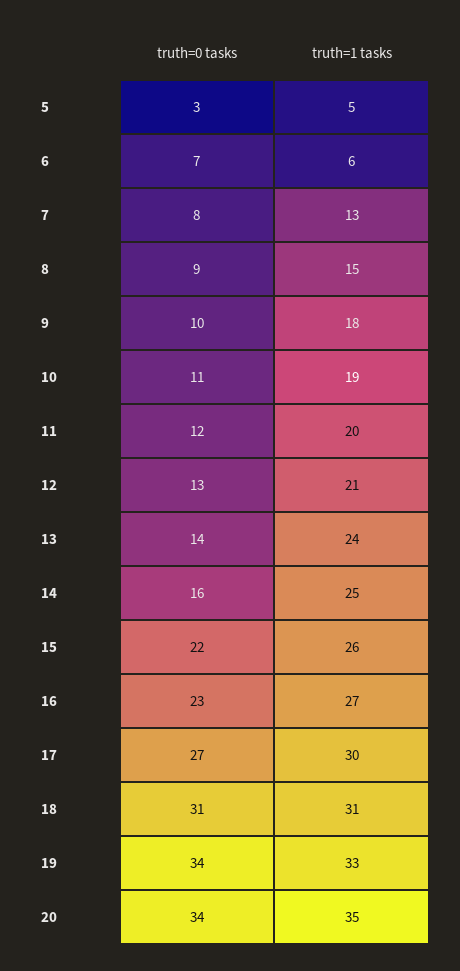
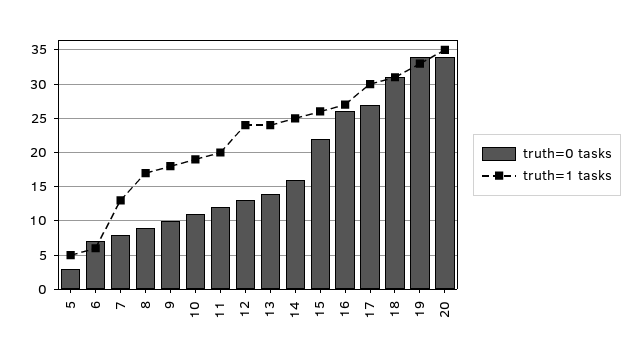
  {
    "truth=0 tasks": {
      "5": 3,
      "6": 7,
      "7": 8,
      "8": 9,
      "9": 10,
      "10": 11,
      "11": 12,
      "12": 13,
      "13": 14,
      "14": 16,
      "15": 22,
-     "16": 23,
+     "16": 26,
      "17": 27,
      "18": 31,
      "19": 34,
      "20": 34
    },
    "truth=1 tasks": {
      "5": 5,
      "6": 6,
      "7": 13,
-     "8": 15,
+     "8": 17,
      "9": 18,
      "10": 19,
      "11": 20,
-     "12": 21,
+     "12": 24,
      "13": 24,
      "14": 25,
      "15": 26,
      "16": 27,
      "17": 30,
      "18": 31,
      "19": 33,
      "20": 35
    }
  }

